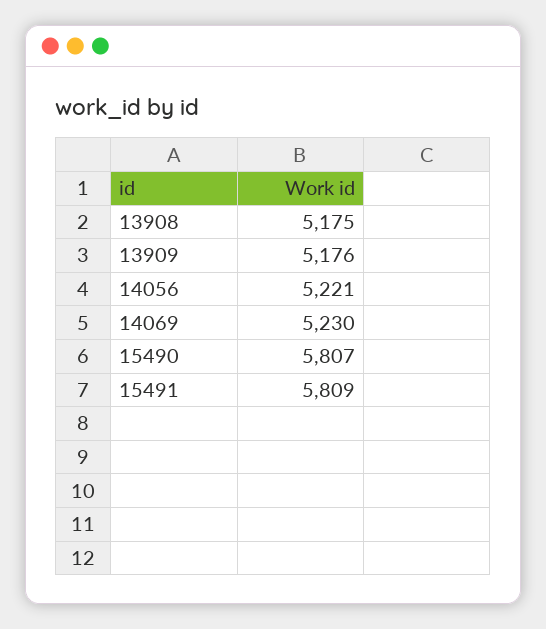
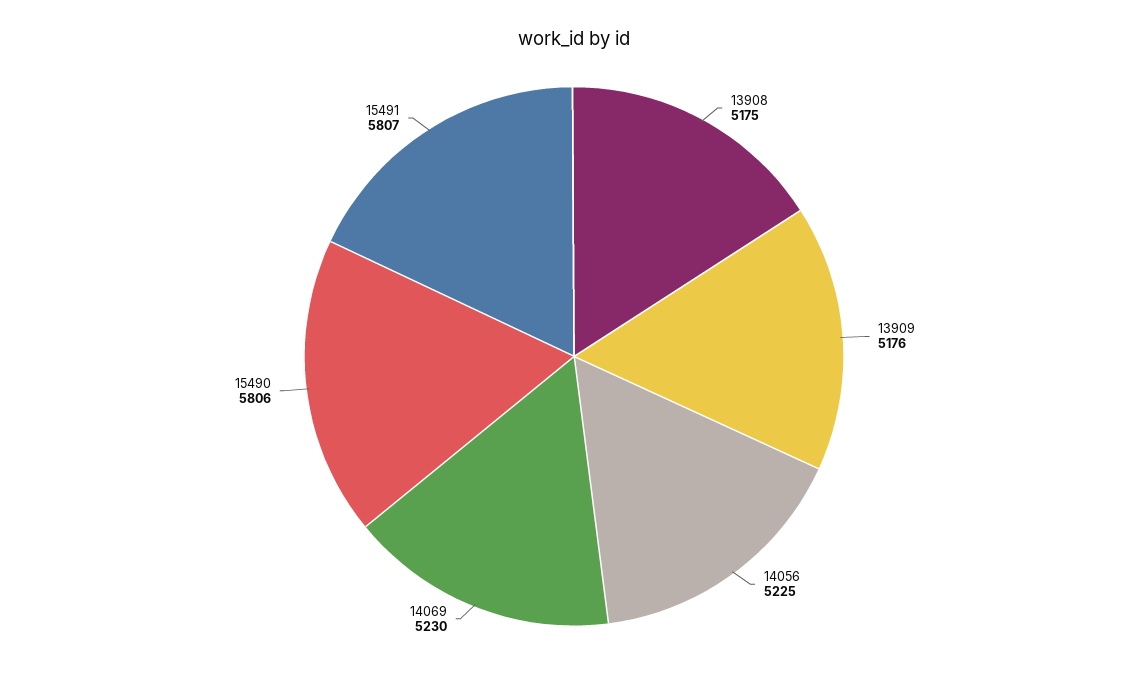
  {
    "13908": 5175,
    "13909": 5176,
-   "14056": 5221,
+   "14056": 5225,
    "14069": 5230,
-   "15490": 5807,
+   "15490": 5806,
-   "15491": 5809
+   "15491": 5807
  }

